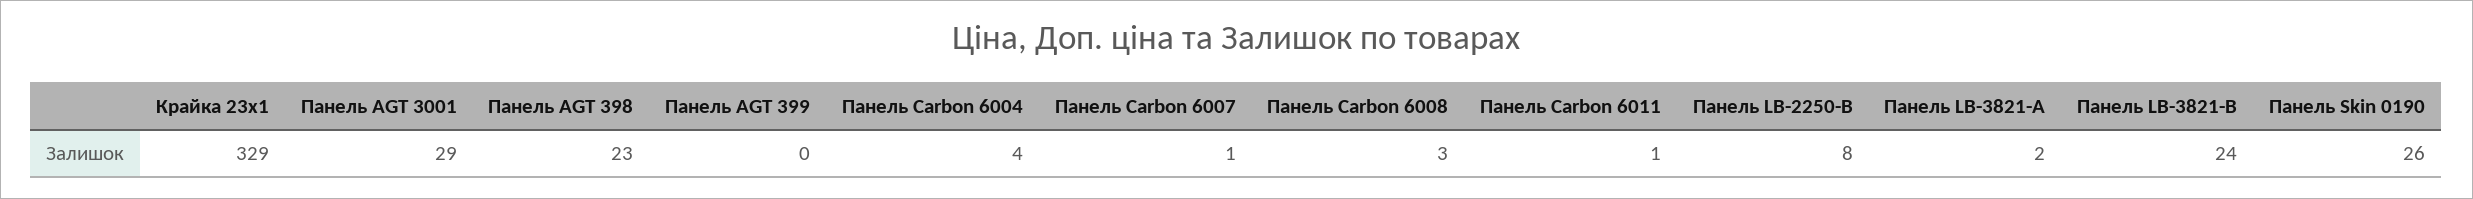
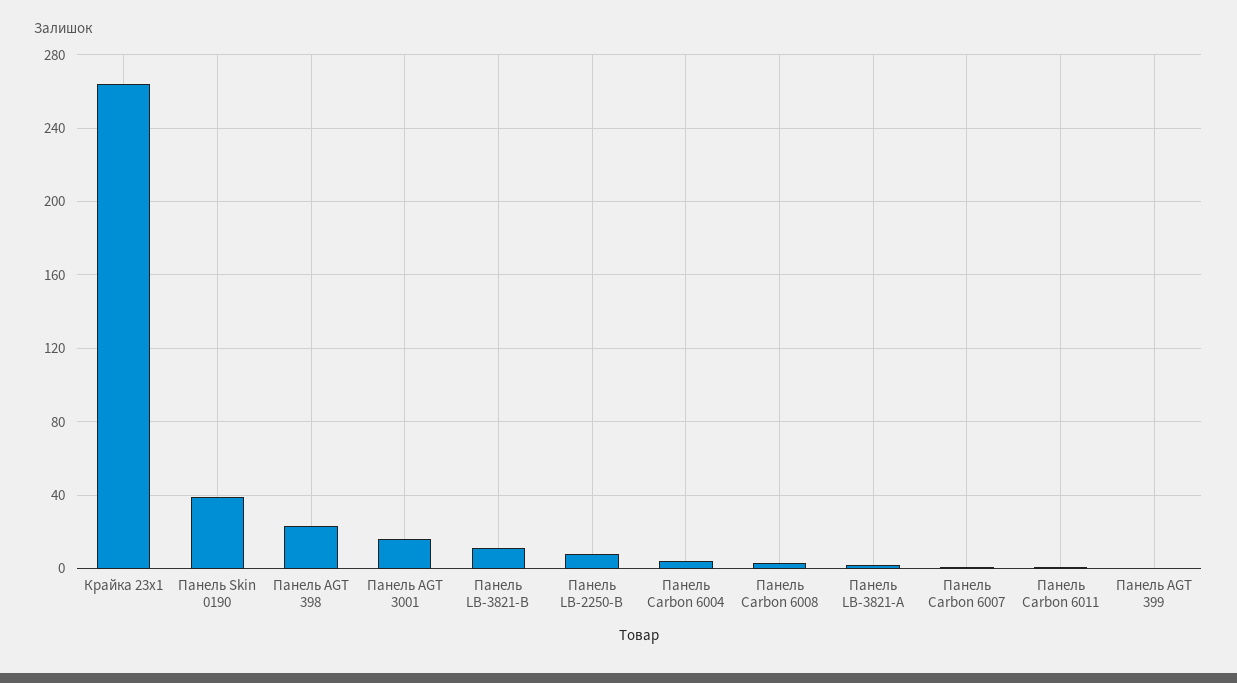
  {
-   "Крайка 23x1": 329,
+   "Крайка 23x1": 265,
-   "Панель AGT 3001": 29,
+   "Панель AGT 3001": 15,
    "Панель AGT 398": 23,
    "Панель AGT 399": 0,
    "Панель Carbon 6004": 4,
    "Панель Carbon 6007": 1,
    "Панель Carbon 6008": 3,
    "Панель Carbon 6011": 1,
    "Панель LB-2250-В": 8,
    "Панель LB-3821-А": 2,
-   "Панель LB-3821-В": 24,
+   "Панель LB-3821-В": 10,
-   "Панель Skin 0190": 26
+   "Панель Skin 0190": 40
  }

